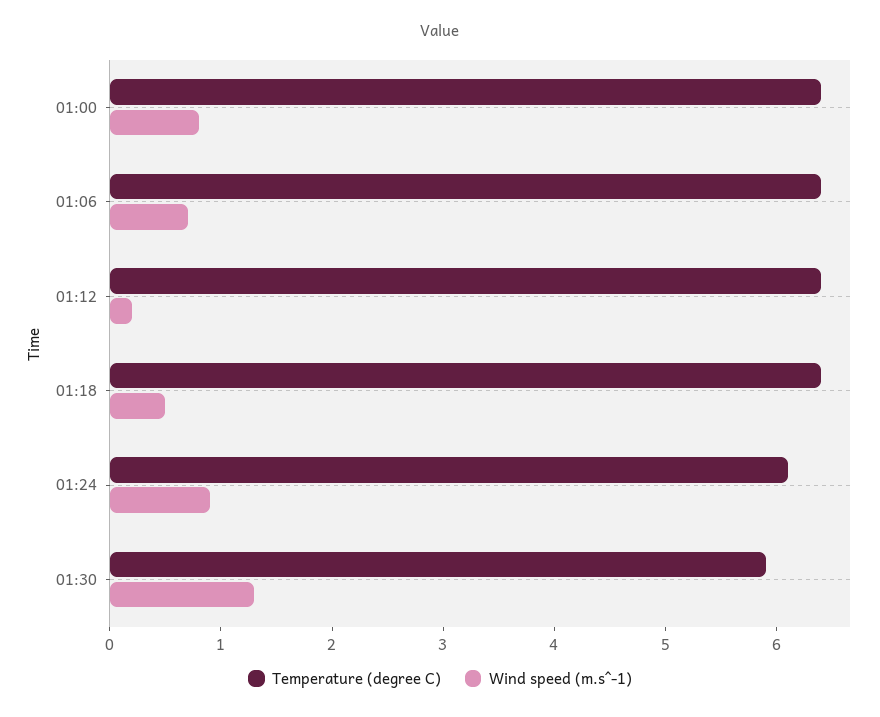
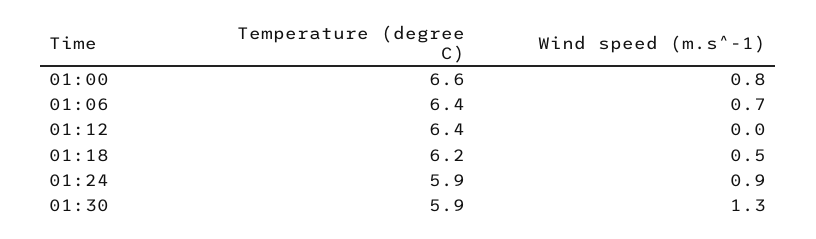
  {
    "Temperature (degree C)": {
-     "01:00": 6.4,
+     "01:00": 6.6,
      "01:06": 6.4,
      "01:12": 6.4,
-     "01:18": 6.4,
+     "01:18": 6.2,
-     "01:24": 6.1,
+     "01:24": 5.9,
      "01:30": 5.9
    },
    "Wind speed (m.s^-1)": {
      "01:00": 0.8,
      "01:06": 0.7,
-     "01:12": 0.2,
+     "01:12": 0,
      "01:18": 0.5,
      "01:24": 0.9,
      "01:30": 1.3
    }
  }

